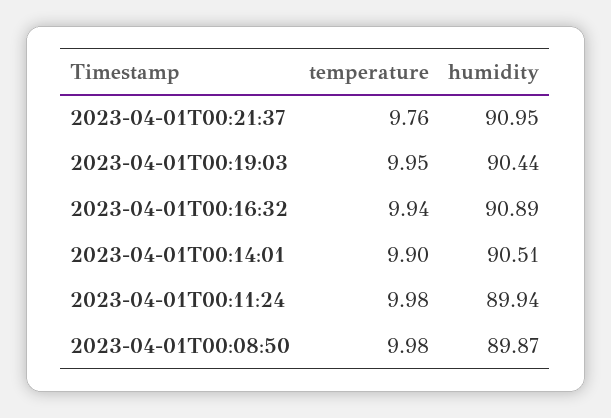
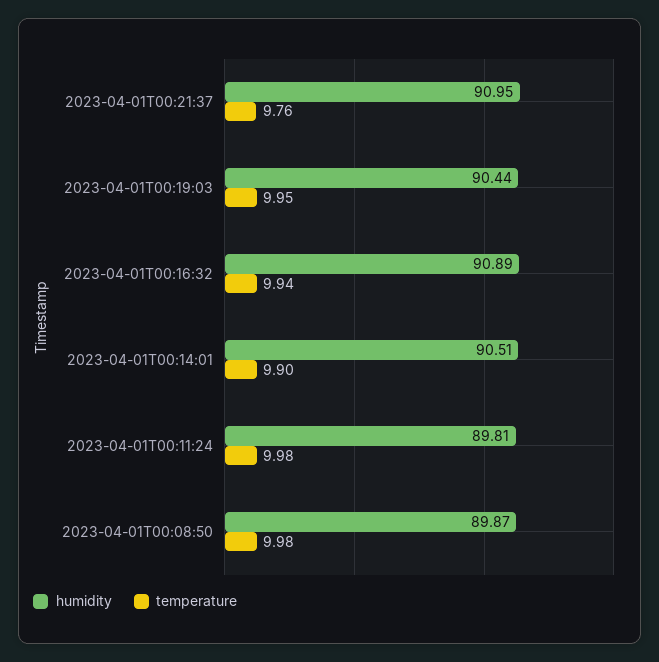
  {
    "temperature": {
      "2023-04-01T00:21:37": 9.76,
      "2023-04-01T00:19:03": 9.95,
      "2023-04-01T00:16:32": 9.94,
      "2023-04-01T00:14:01": 9.9,
      "2023-04-01T00:11:24": 9.98,
      "2023-04-01T00:08:50": 9.98
    },
    "humidity": {
      "2023-04-01T00:21:37": 90.95,
      "2023-04-01T00:19:03": 90.44,
      "2023-04-01T00:16:32": 90.89,
      "2023-04-01T00:14:01": 90.51,
-     "2023-04-01T00:11:24": 89.94,
+     "2023-04-01T00:11:24": 89.81,
      "2023-04-01T00:08:50": 89.87
    }
  }

